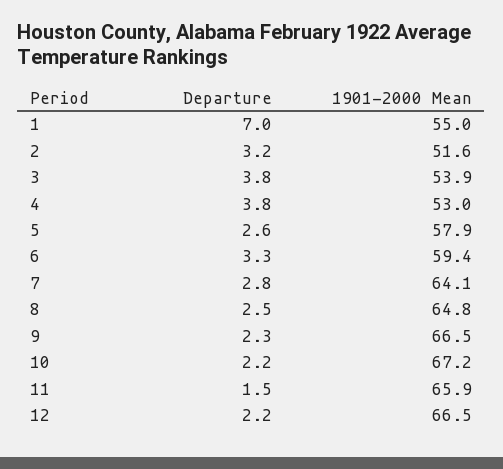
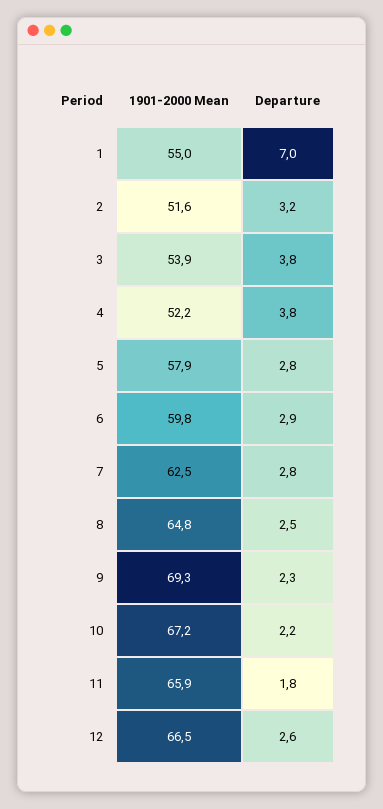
  {
    "Departure": {
      "1": 7,
      "2": 3.2,
      "3": 3.8,
      "4": 3.8,
-     "5": 2.6,
+     "5": 2.8,
-     "6": 3.3,
+     "6": 2.9,
      "7": 2.8,
      "8": 2.5,
      "9": 2.3,
      "10": 2.2,
-     "11": 1.5,
+     "11": 1.8,
-     "12": 2.2
+     "12": 2.6
    },
    "1901-2000 Mean": {
      "1": 55,
      "2": 51.6,
      "3": 53.9,
-     "4": 53,
+     "4": 52.2,
      "5": 57.9,
-     "6": 59.4,
+     "6": 59.8,
-     "7": 64.1,
+     "7": 62.5,
      "8": 64.8,
-     "9": 66.5,
+     "9": 69.3,
      "10": 67.2,
      "11": 65.9,
      "12": 66.5
    }
  }

